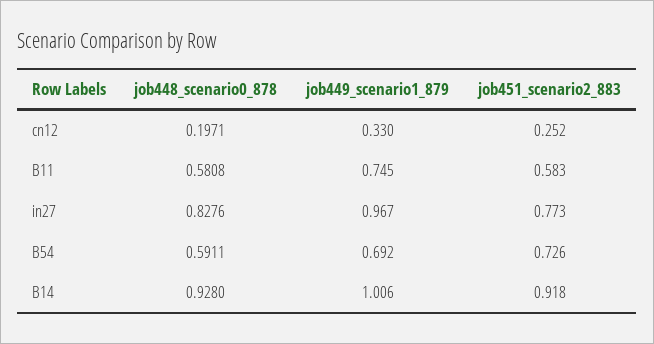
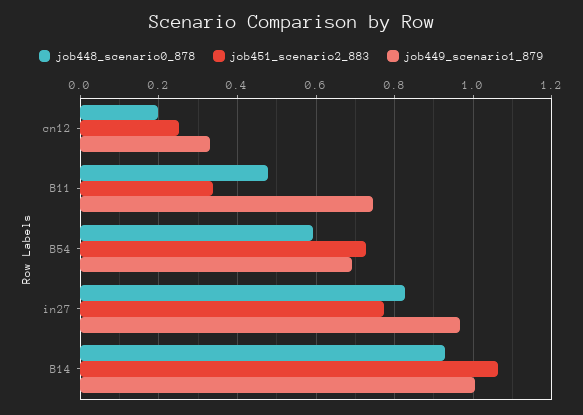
  {
    "job448_scenario0_878": {
      "cn12": 0.1971,
-     "B11": 0.5808,
+     "B11": 0.48,
      "in27": 0.8276,
      "B54": 0.5911,
      "B14": 0.928
    },
    "job449_scenario1_879": {
      "cn12": 0.33,
      "B11": 0.745,
      "in27": 0.967,
      "B54": 0.692,
      "B14": 1.006
    },
    "job451_scenario2_883": {
      "cn12": 0.252,
-     "B11": 0.583,
+     "B11": 0.34,
      "in27": 0.773,
      "B54": 0.726,
-     "B14": 0.918
+     "B14": 1.06
    }
  }

